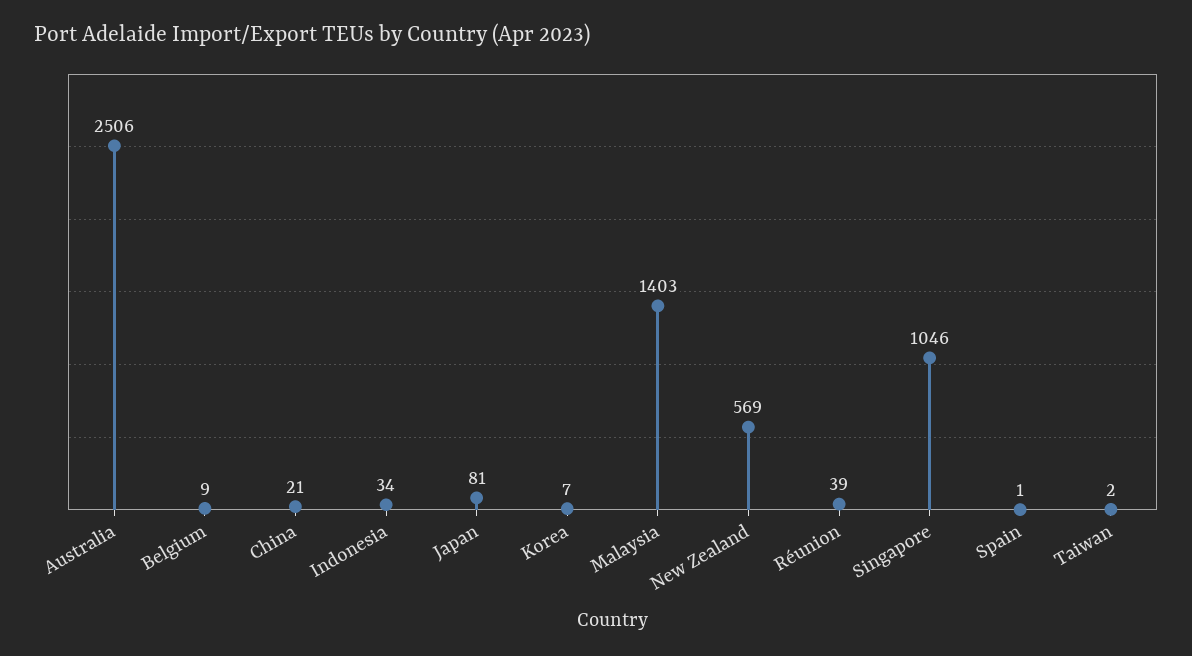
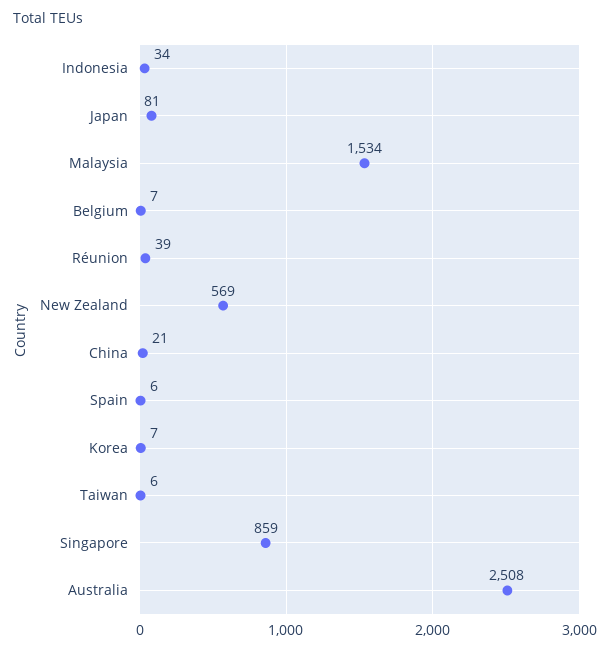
  {
-   "Australia": 2506,
+   "Australia": 2508,
-   "Belgium": 9,
+   "Belgium": 7,
    "China": 21,
    "Indonesia": 34,
    "Japan": 81,
    "Korea": 7,
-   "Malaysia": 1403,
+   "Malaysia": 1534,
    "New Zealand": 569,
    "Réunion": 39,
-   "Singapore": 1046,
+   "Singapore": 859,
-   "Spain": 1,
+   "Spain": 6,
-   "Taiwan": 2
+   "Taiwan": 6
  }

